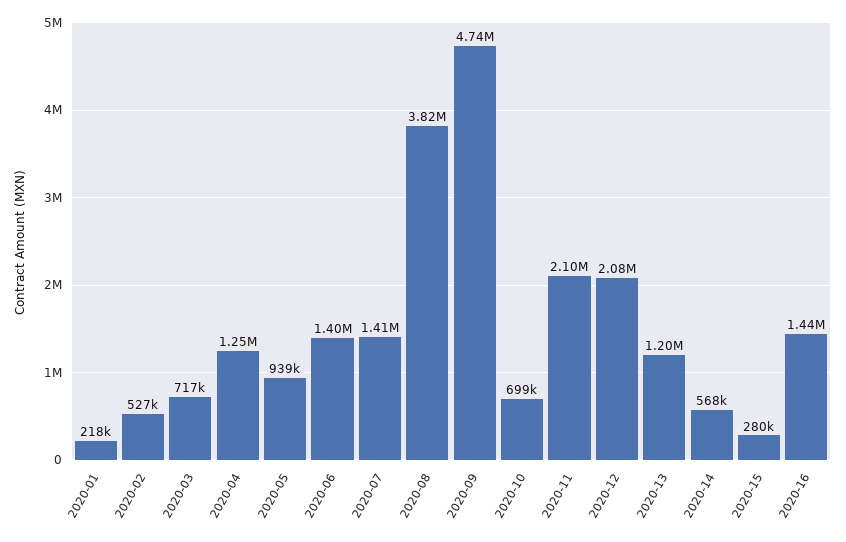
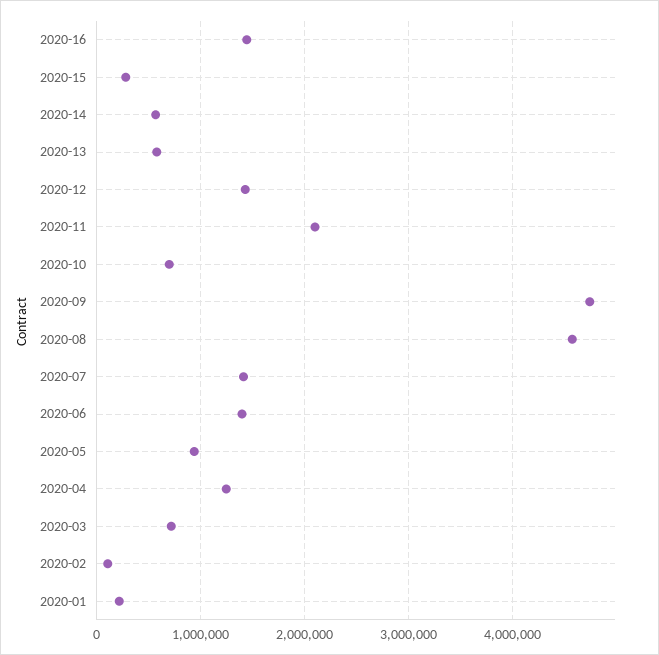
  {
    "2020-01": 218000,
-   "2020-02": 527000,
+   "2020-02": 100000,
    "2020-03": 717000,
    "2020-04": 1250000,
    "2020-05": 939000,
    "2020-06": 1400000,
    "2020-07": 1410000,
-   "2020-08": 3820000,
+   "2020-08": 4600000,
    "2020-09": 4740000,
    "2020-10": 699000,
    "2020-11": 2100000,
-   "2020-12": 2080000,
+   "2020-12": 1400000,
-   "2020-13": 1200000,
+   "2020-13": 600000,
    "2020-14": 568000,
    "2020-15": 280000,
    "2020-16": 1440000
  }

